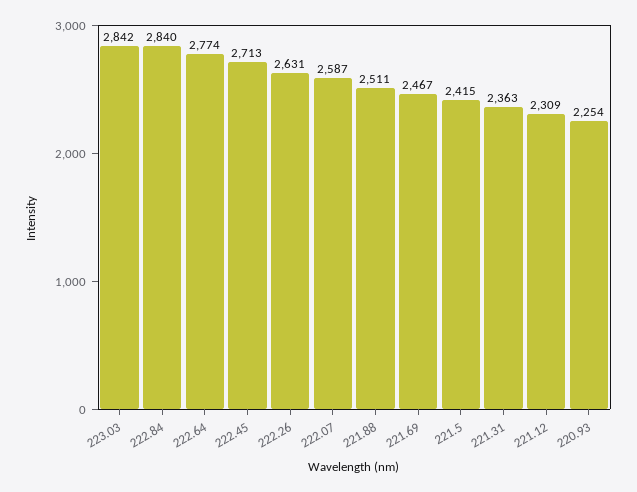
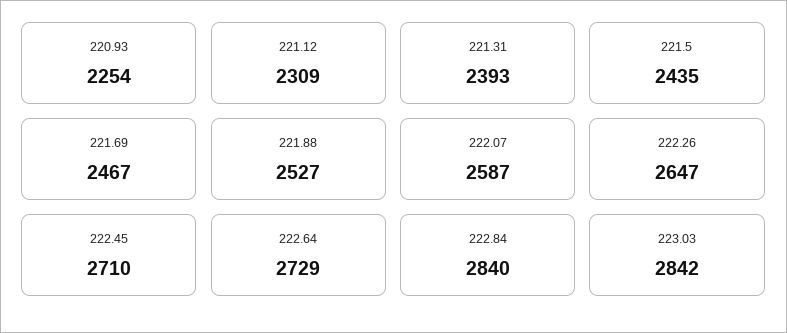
  {
    "223.03": 2842,
    "222.84": 2840,
-   "222.64": 2774,
+   "222.64": 2729,
-   "222.45": 2713,
+   "222.45": 2710,
-   "222.26": 2631,
+   "222.26": 2647,
    "222.07": 2587,
-   "221.88": 2511,
+   "221.88": 2527,
    "221.69": 2467,
-   "221.5": 2415,
+   "221.5": 2435,
-   "221.31": 2363,
+   "221.31": 2393,
    "221.12": 2309,
    "220.93": 2254
  }

